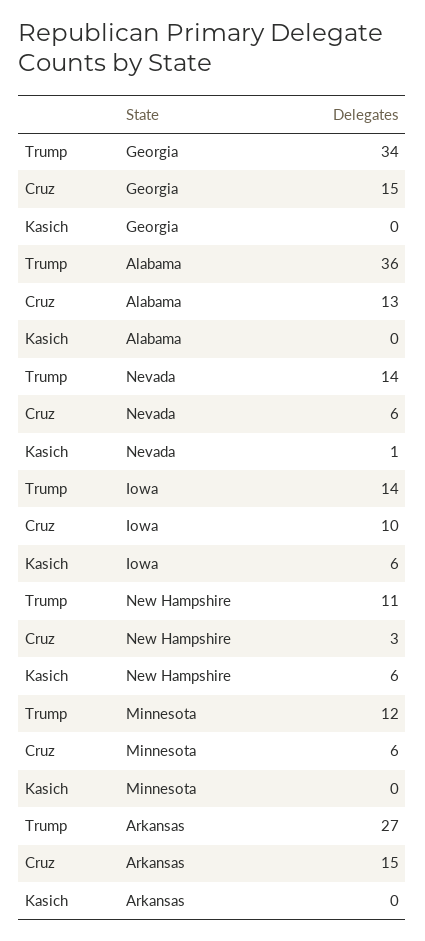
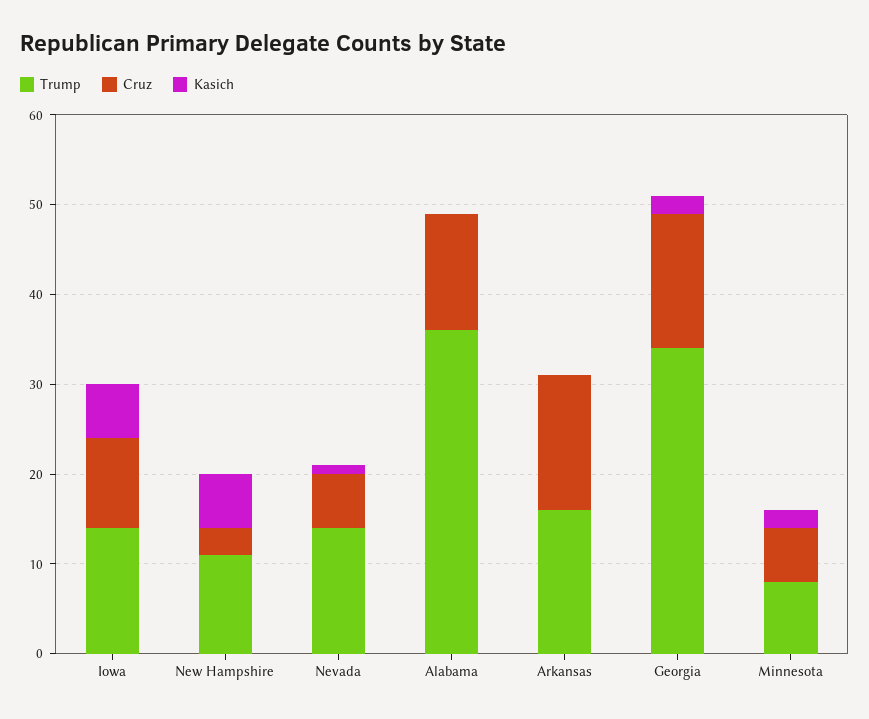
  {
    "Trump": {
      "Georgia": 34,
      "Alabama": 36,
      "Nevada": 14,
      "Iowa": 14,
      "New Hampshire": 11,
-     "Minnesota": 12,
+     "Minnesota": 8,
-     "Arkansas": 27
+     "Arkansas": 16
    },
    "Cruz": {
      "Georgia": 15,
      "Alabama": 13,
      "Nevada": 6,
      "Iowa": 10,
      "New Hampshire": 3,
      "Minnesota": 6,
      "Arkansas": 15
    },
    "Kasich": {
-     "Georgia": 0,
+     "Georgia": 2,
      "Alabama": 0,
      "Nevada": 1,
      "Iowa": 6,
      "New Hampshire": 6,
-     "Minnesota": 0,
+     "Minnesota": 2,
      "Arkansas": 0
    }
  }

